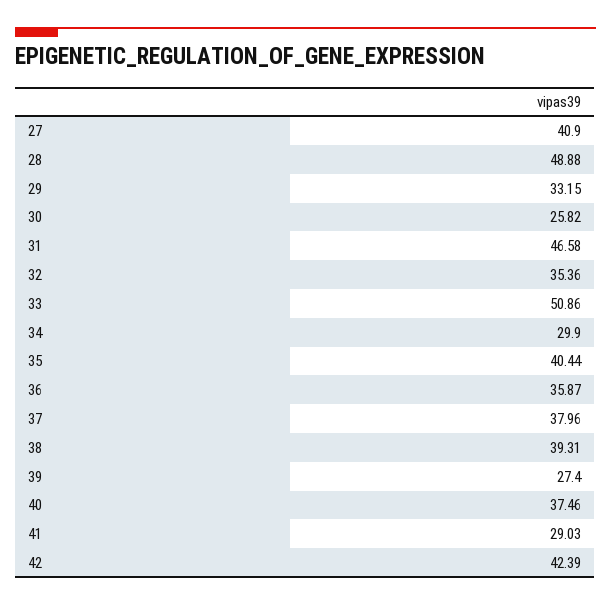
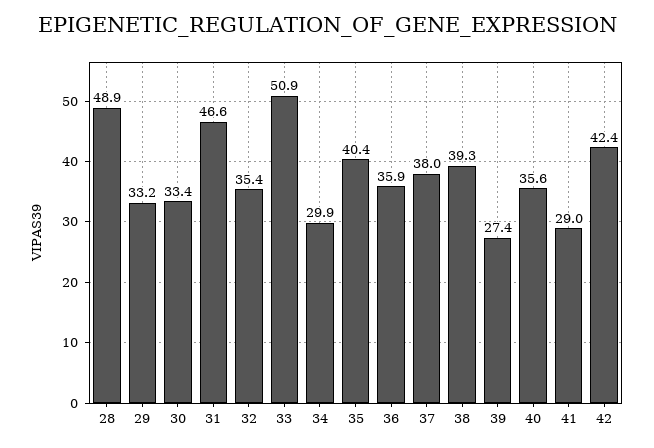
  {
-   "27": 40.9,
    "28": 48.88,
    "29": 33.15,
-   "30": 25.82,
+   "30": 33.4,
    "31": 46.58,
    "32": 35.36,
    "33": 50.86,
    "34": 29.9,
    "35": 40.44,
    "36": 35.87,
    "37": 37.96,
    "38": 39.31,
    "39": 27.4,
-   "40": 37.46,
+   "40": 35.6,
    "41": 29.03,
    "42": 42.39
  }

